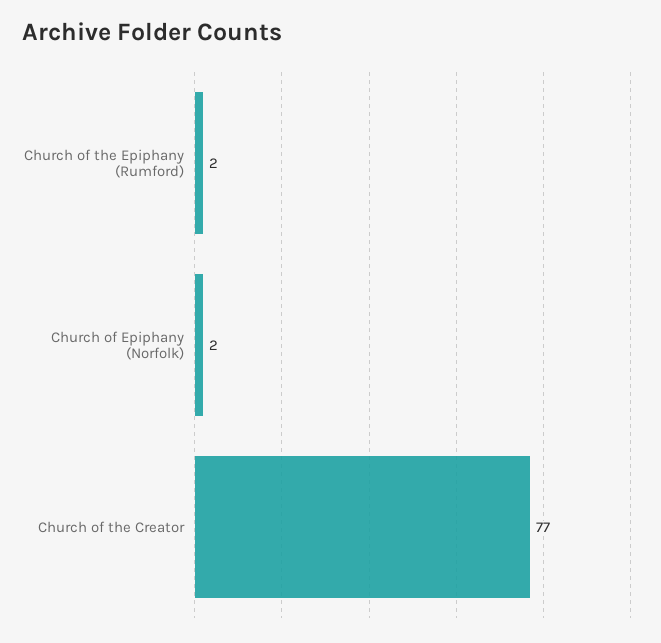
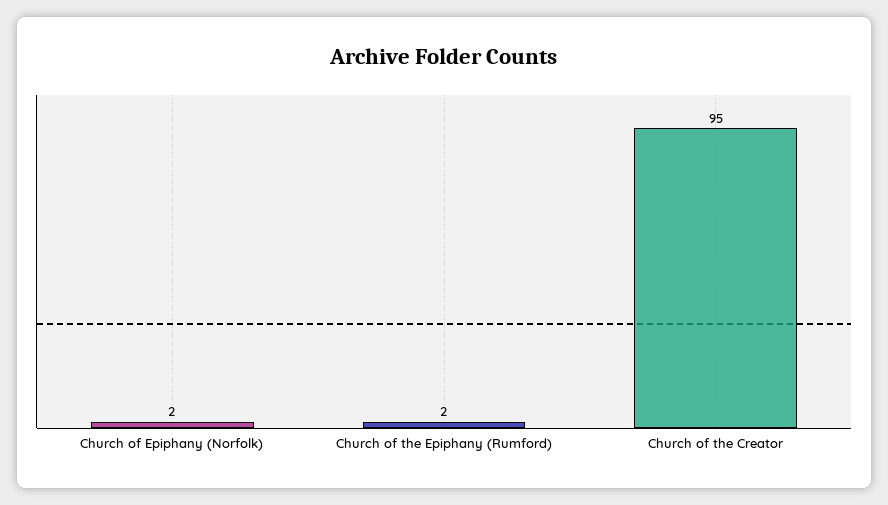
  {
    "Church of the Epiphany (Rumford)": 2,
    "Church of Epiphany (Norfolk)": 2,
-   "Church of the Creator": 77
+   "Church of the Creator": 95
  }

